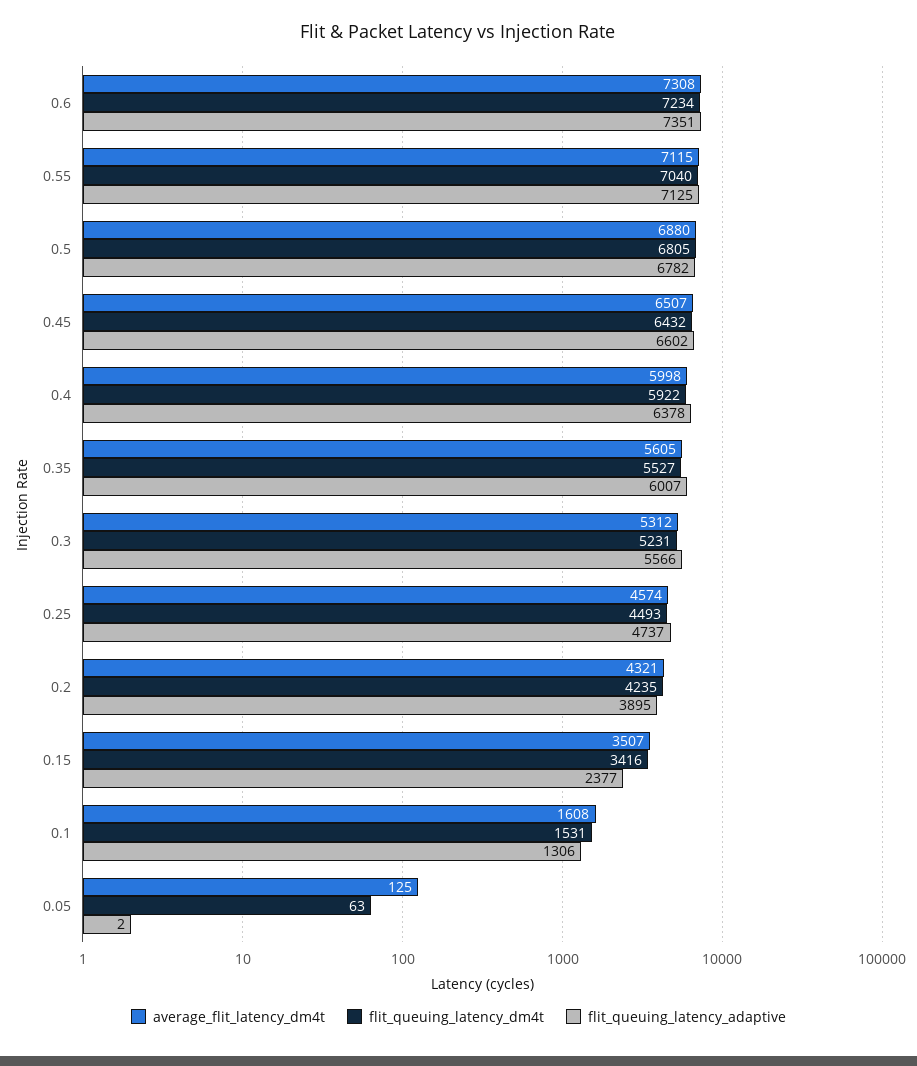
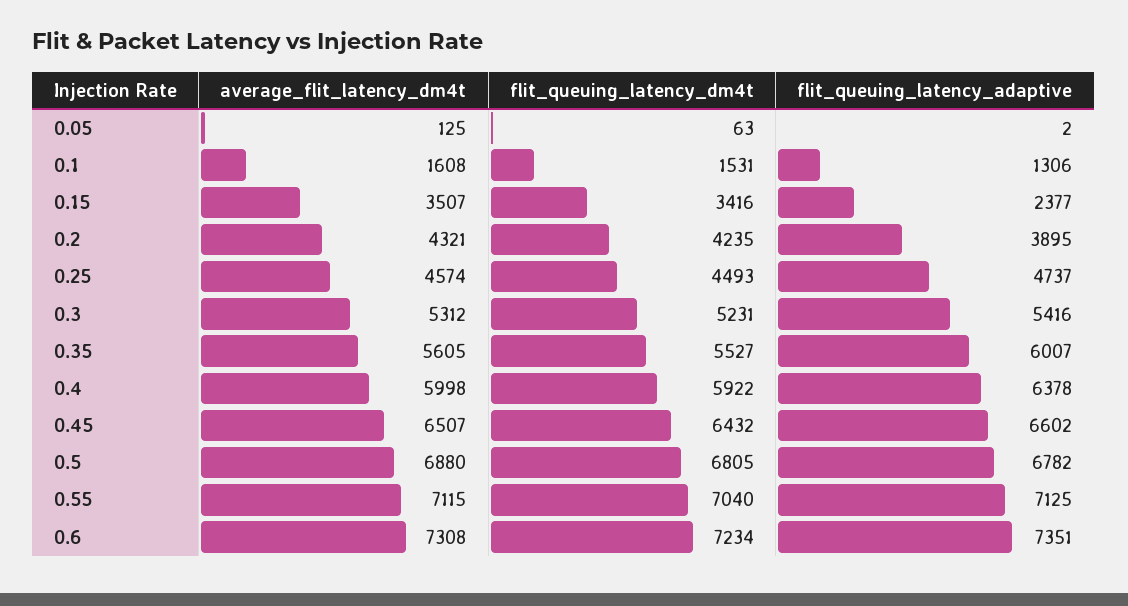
  {
    "average_flit_latency_dm4t": {
      "0.6": 7308,
      "0.55": 7115,
      "0.5": 6880,
      "0.45": 6507,
      "0.4": 5998,
      "0.35": 5605,
      "0.3": 5312,
      "0.25": 4574,
      "0.2": 4321,
      "0.15": 3507,
      "0.1": 1608,
      "0.05": 125
    },
    "flit_queuing_latency_dm4t": {
      "0.6": 7234,
      "0.55": 7040,
      "0.5": 6805,
      "0.45": 6432,
      "0.4": 5922,
      "0.35": 5527,
      "0.3": 5231,
      "0.25": 4493,
      "0.2": 4235,
      "0.15": 3416,
      "0.1": 1531,
      "0.05": 63
    },
    "flit_queuing_latency_adaptive": {
      "0.6": 7351,
      "0.55": 7125,
      "0.5": 6782,
      "0.45": 6602,
      "0.4": 6378,
      "0.35": 6007,
-     "0.3": 5566,
+     "0.3": 5416,
      "0.25": 4737,
      "0.2": 3895,
      "0.15": 2377,
      "0.1": 1306,
      "0.05": 2
    }
  }

